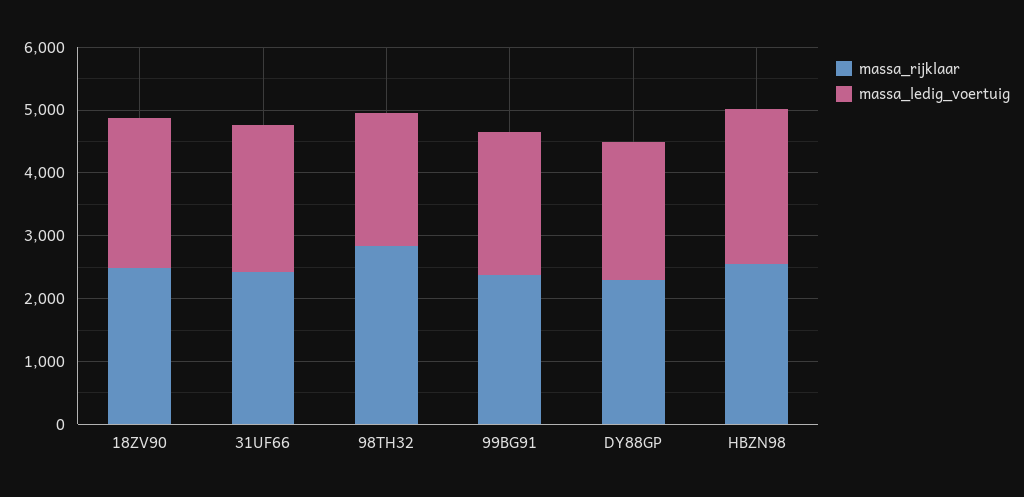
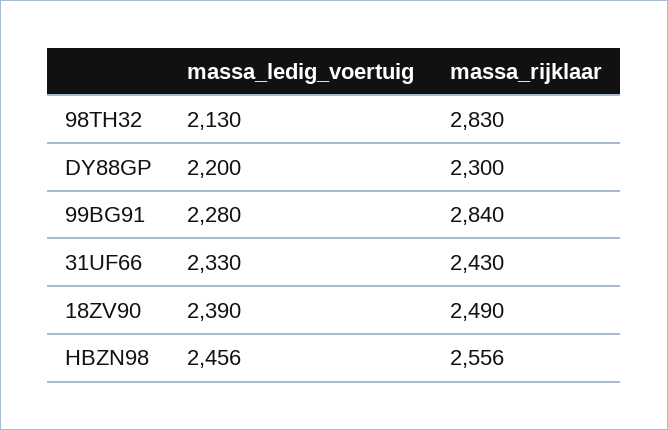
  {
    "massa_rijklaar": {
      "18ZV90": 2490,
      "31UF66": 2430,
      "98TH32": 2830,
-     "99BG91": 2400,
+     "99BG91": 2840,
      "DY88GP": 2300,
      "HBZN98": 2556
    },
    "massa_ledig_voertuig": {
      "18ZV90": 2390,
      "31UF66": 2330,
      "98TH32": 2130,
      "99BG91": 2280,
      "DY88GP": 2200,
      "HBZN98": 2456
    }
  }

